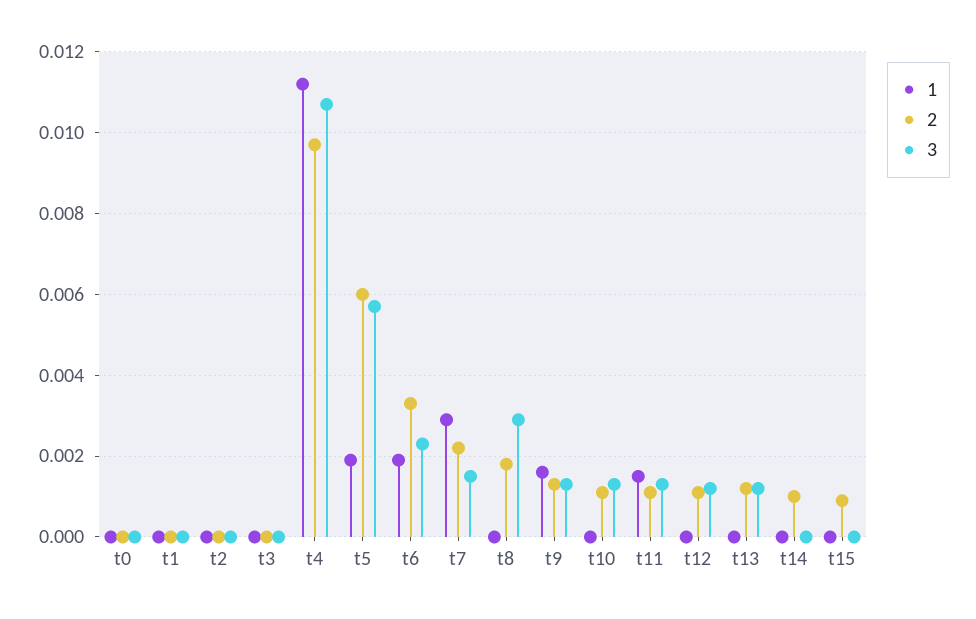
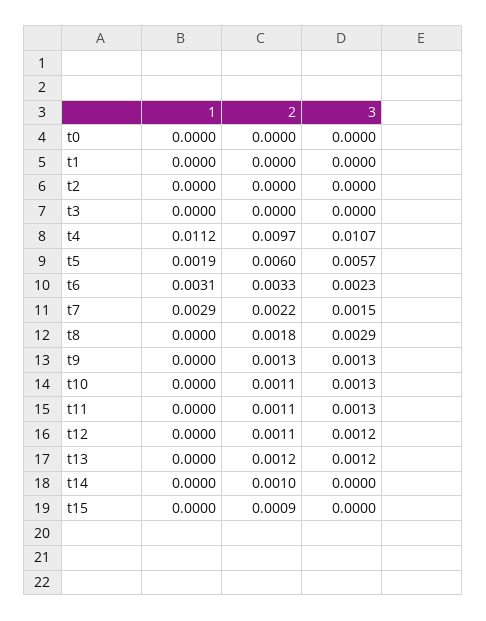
  {
    "1": {
      "t0": 0,
      "t1": 0,
      "t2": 0,
      "t3": 0,
      "t4": 0.0112,
      "t5": 0.0019,
-     "t6": 0.002,
+     "t6": 0.0031,
      "t7": 0.0029,
      "t8": 0,
-     "t9": 0.0015,
+     "t9": 0,
      "t10": 0,
-     "t11": 0.0015,
+     "t11": 0,
      "t12": 0,
      "t13": 0,
      "t14": 0,
      "t15": 0
    },
    "2": {
      "t0": 0,
      "t1": 0,
      "t2": 0,
      "t3": 0,
      "t4": 0.0097,
      "t5": 0.006,
      "t6": 0.0033,
      "t7": 0.0022,
      "t8": 0.0018,
      "t9": 0.0013,
      "t10": 0.0011,
      "t11": 0.0011,
      "t12": 0.0011,
      "t13": 0.0012,
      "t14": 0.001,
      "t15": 0.0009
    },
    "3": {
      "t0": 0,
      "t1": 0,
      "t2": 0,
      "t3": 0,
      "t4": 0.0107,
      "t5": 0.0057,
      "t6": 0.0023,
      "t7": 0.0015,
      "t8": 0.0029,
      "t9": 0.0013,
      "t10": 0.0013,
      "t11": 0.0013,
      "t12": 0.0012,
      "t13": 0.0012,
      "t14": 0,
      "t15": 0
    }
  }

